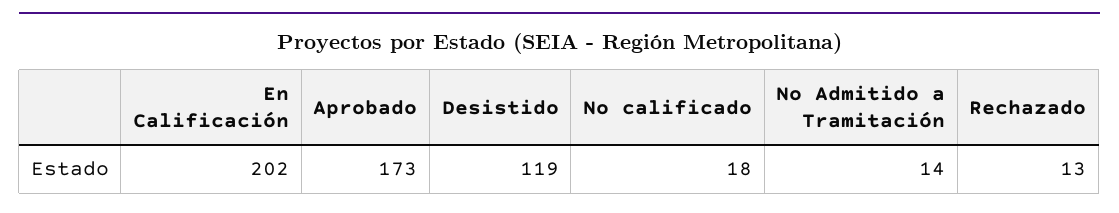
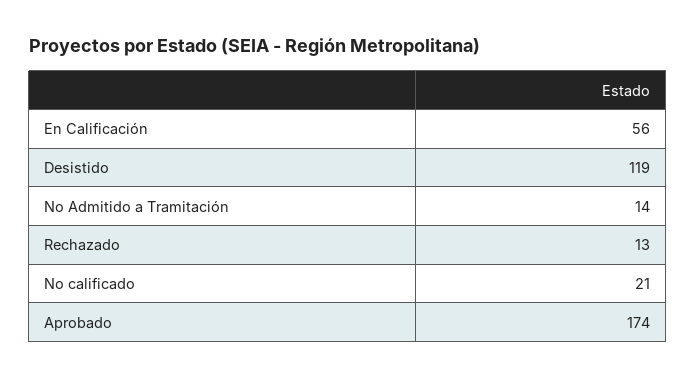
  {
-   "En Calificación": 202,
+   "En Calificación": 56,
-   "Aprobado": 173,
+   "Aprobado": 174,
    "Desistido": 119,
-   "No calificado": 18,
+   "No calificado": 21,
    "No Admitido a Tramitación": 14,
    "Rechazado": 13
  }

